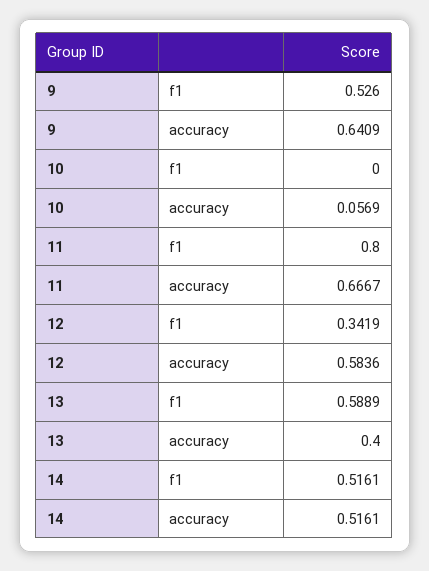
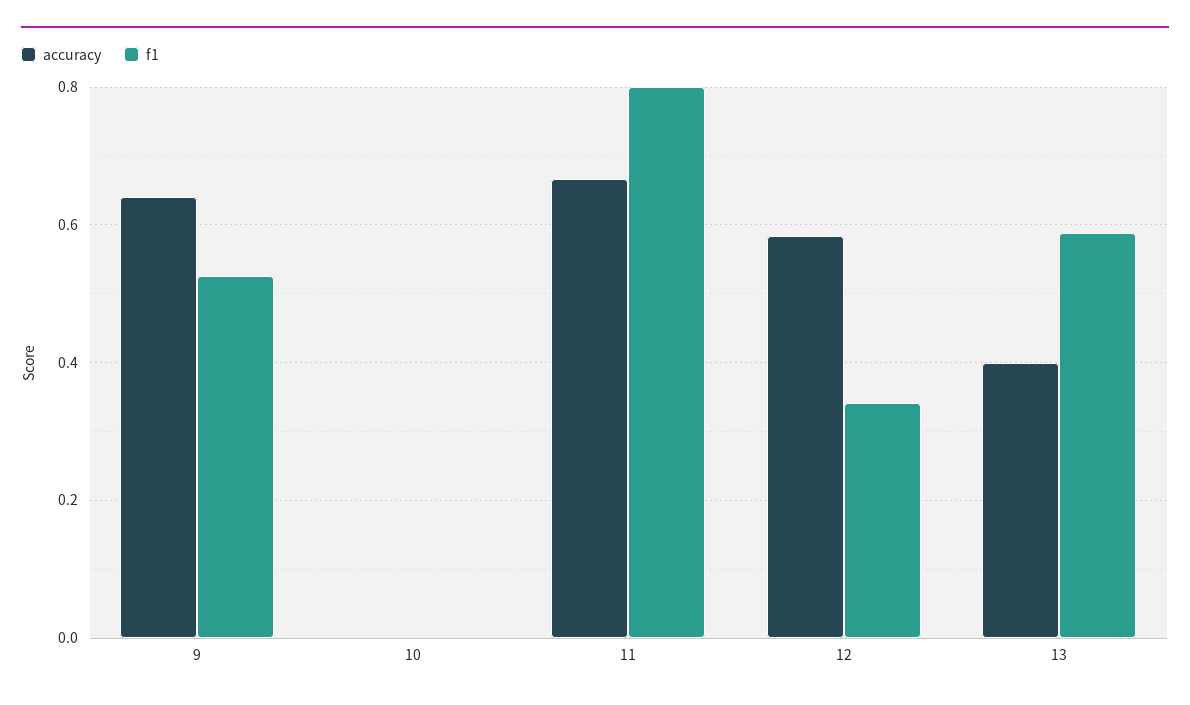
  {
    "f1": {
      "9": 0.526,
      "10": 0,
      "11": 0.8,
      "12": 0.3419,
-     "13": 0.5889,
+     "13": 0.5889
-     "14": 0.5161
    },
    "accuracy": {
      "9": 0.6409,
-     "10": 0.0569,
+     "10": 0,
      "11": 0.6667,
      "12": 0.5836,
-     "13": 0.4,
+     "13": 0.4
-     "14": 0.5161
    }
  }

